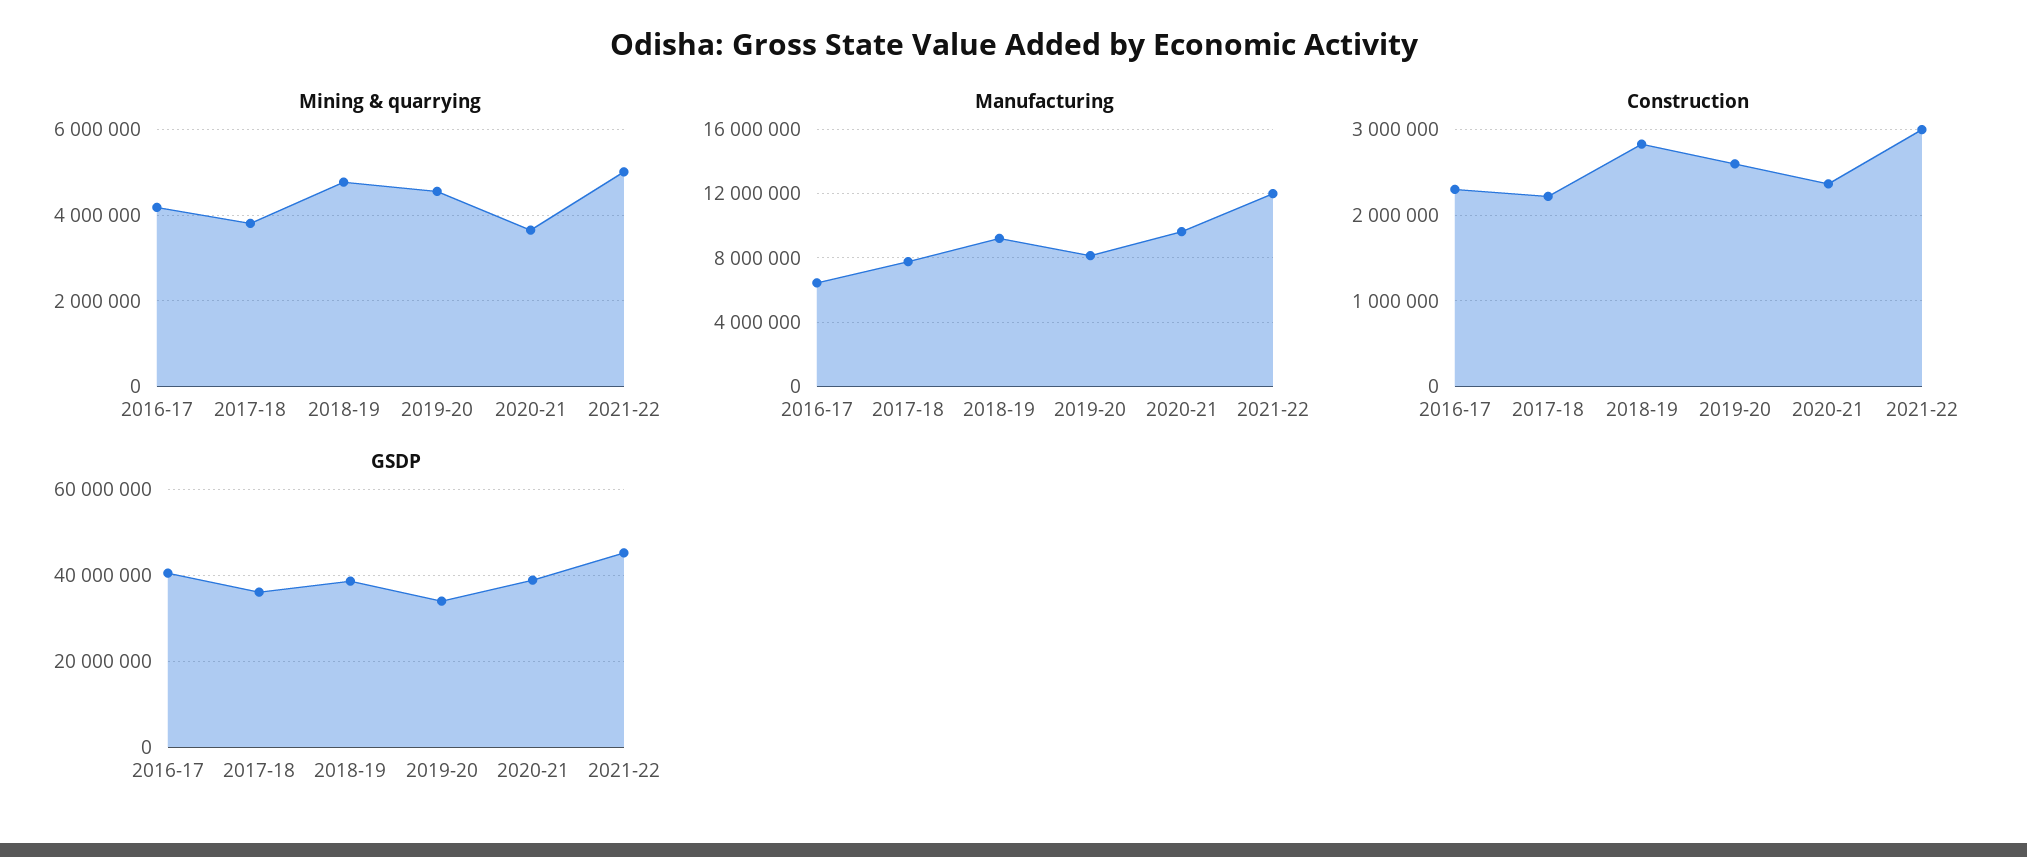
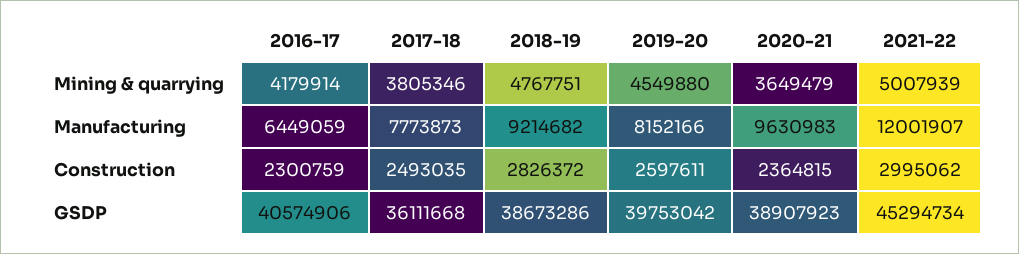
  {
    "Mining & quarrying": {
      "2016-17": 4179914,
      "2017-18": 3805346,
      "2018-19": 4767751,
      "2019-20": 4549880,
      "2020-21": 3649479,
      "2021-22": 5007939
    },
    "Manufacturing": {
      "2016-17": 6449059,
      "2017-18": 7773873,
      "2018-19": 9214682,
      "2019-20": 8152166,
      "2020-21": 9630983,
      "2021-22": 12001907
    },
    "Construction": {
      "2016-17": 2300759,
-     "2017-18": 2200000,
+     "2017-18": 2493035,
      "2018-19": 2826372,
      "2019-20": 2597611,
      "2020-21": 2364815,
      "2021-22": 2995062
    },
    "GSDP": {
      "2016-17": 40574906,
      "2017-18": 36111668,
      "2018-19": 38673286,
-     "2019-20": 34000000,
+     "2019-20": 39753042,
      "2020-21": 38907923,
      "2021-22": 45294734
    }
  }

